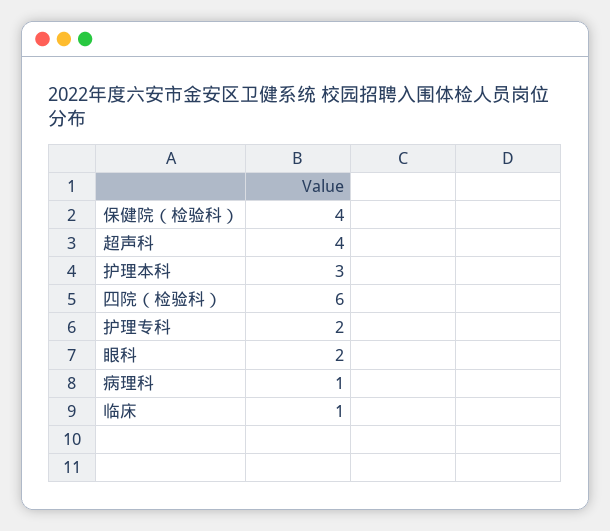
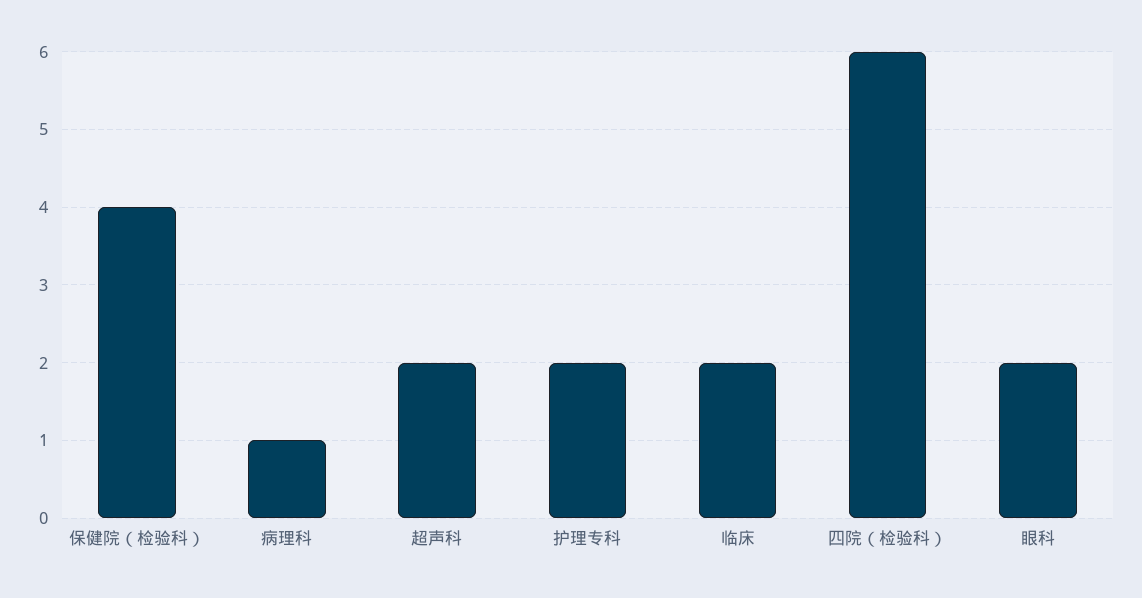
  {
    "保健院（检验科）": 4,
-   "超声科": 4,
+   "超声科": 2,
-   "护理本科": 3,
    "四院（检验科）": 6,
    "护理专科": 2,
    "眼科": 2,
    "病理科": 1,
-   "临床": 1
+   "临床": 2
  }

